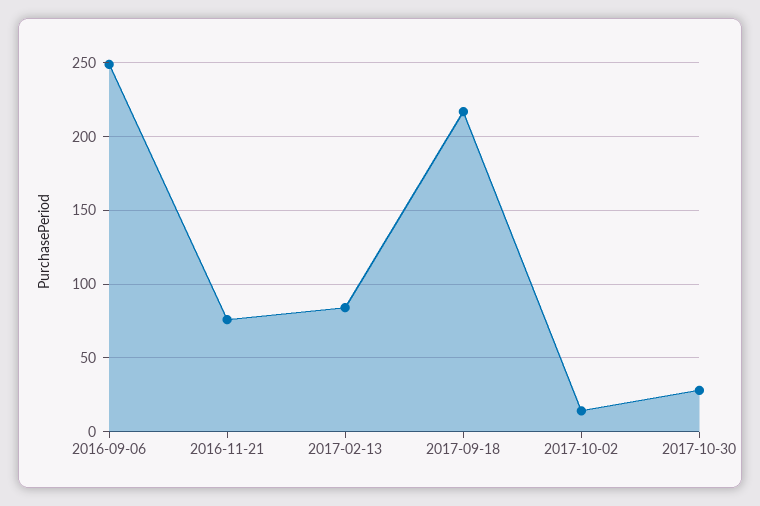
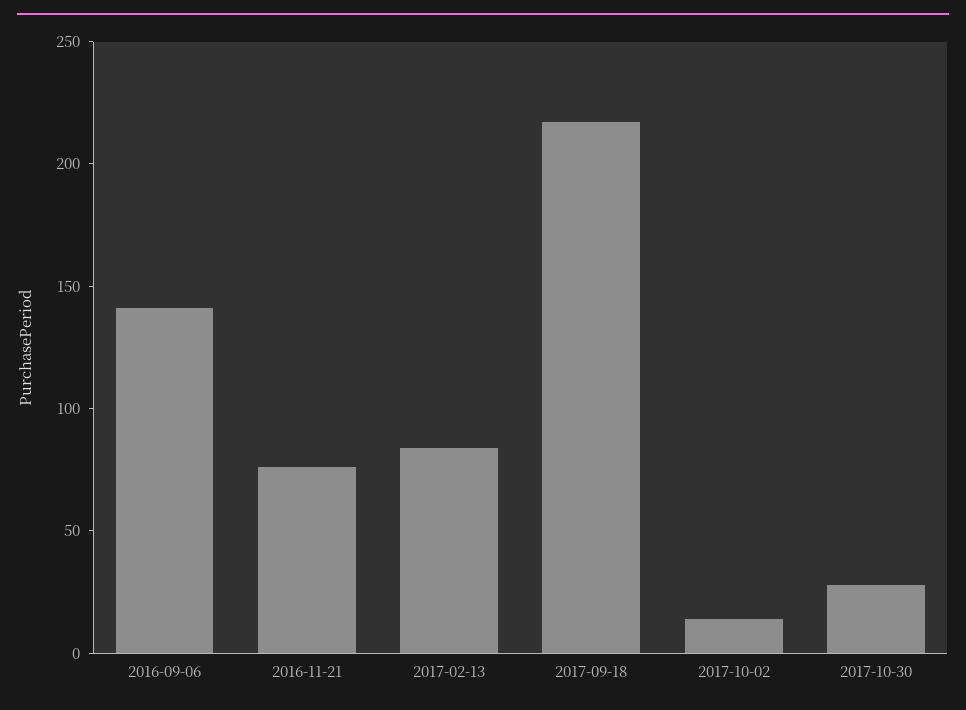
  {
-   "2016-09-06": 250,
+   "2016-09-06": 140,
    "2016-11-21": 75,
    "2017-02-13": 85,
    "2017-09-18": 215,
    "2017-10-02": 15,
    "2017-10-30": 30
  }

